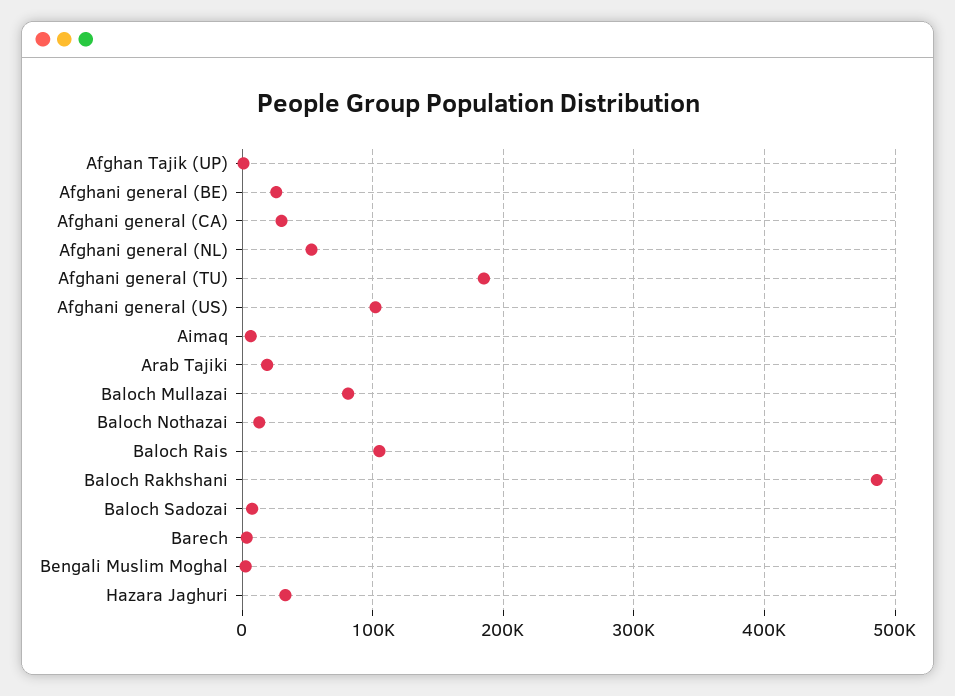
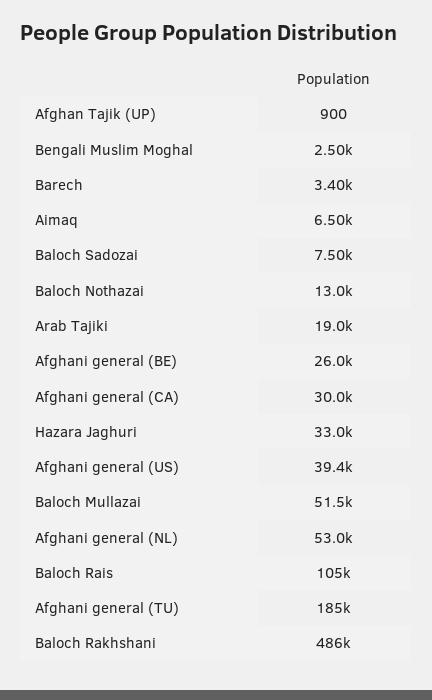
  {
    "Afghan Tajik (UP)": 900,
    "Afghani general (BE)": 26000,
    "Afghani general (CA)": 30000,
    "Afghani general (NL)": 53000,
    "Afghani general (TU)": 185000,
-   "Afghani general (US)": 100000,
+   "Afghani general (US)": 39400,
    "Aimaq": 6500,
    "Arab Tajiki": 19000,
-   "Baloch Mullazai": 80000,
+   "Baloch Mullazai": 51500,
    "Baloch Nothazai": 13000,
    "Baloch Rais": 105000,
    "Baloch Rakhshani": 486000,
    "Baloch Sadozai": 7500,
    "Barech": 3400,
    "Bengali Muslim Moghal": 2500,
    "Hazara Jaghuri": 33000
  }

